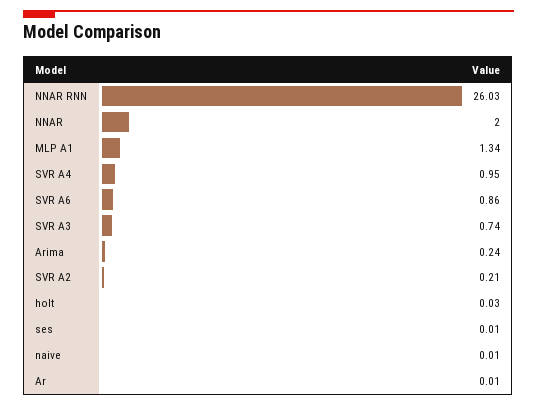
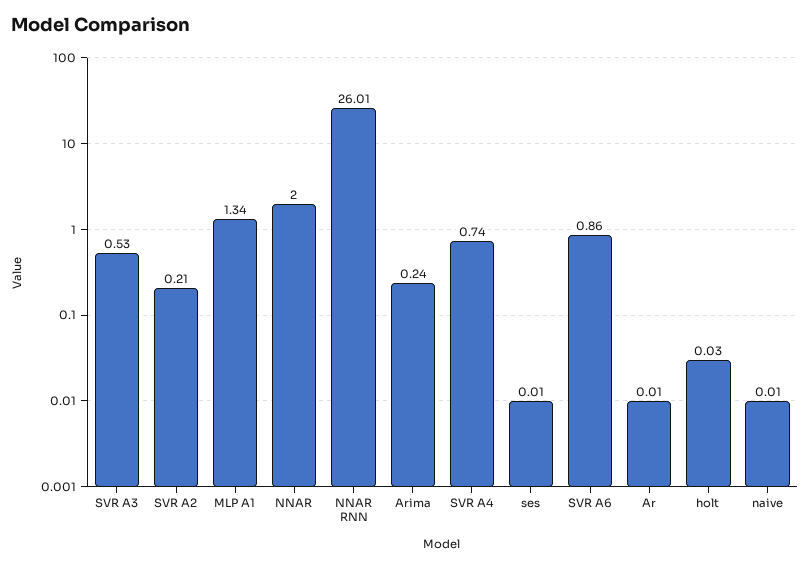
  {
-   "NNAR RNN": 26.03,
+   "NNAR RNN": 26.01,
    "NNAR": 2,
    "MLP A1": 1.34,
-   "SVR A4": 0.95,
+   "SVR A4": 0.74,
    "SVR A6": 0.86,
-   "SVR A3": 0.74,
+   "SVR A3": 0.53,
    "Arima": 0.24,
    "SVR A2": 0.21,
    "holt": 0.03,
    "ses": 0.01,
    "naive": 0.01,
    "Ar": 0.01
  }

